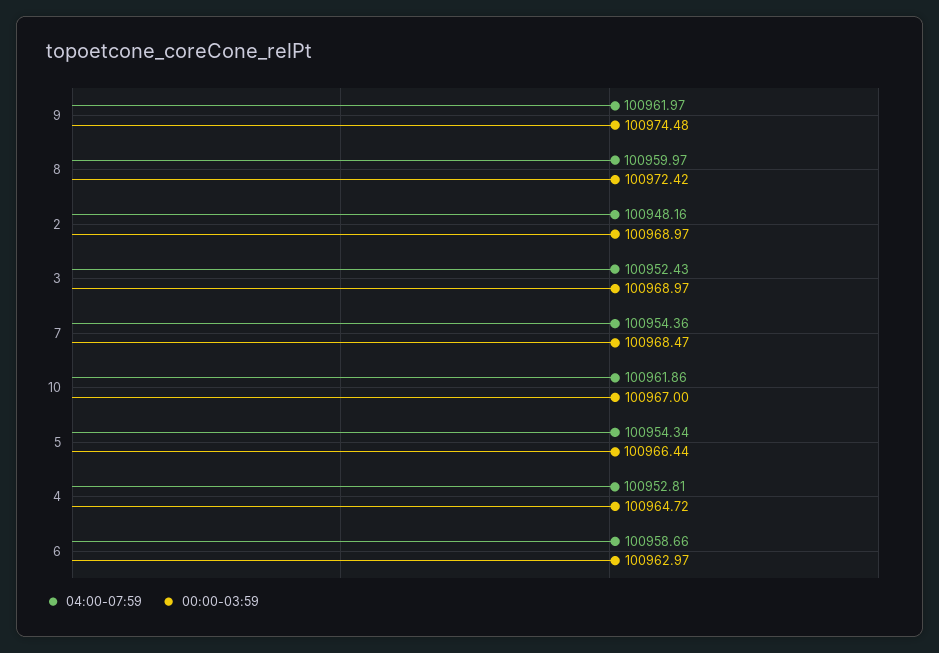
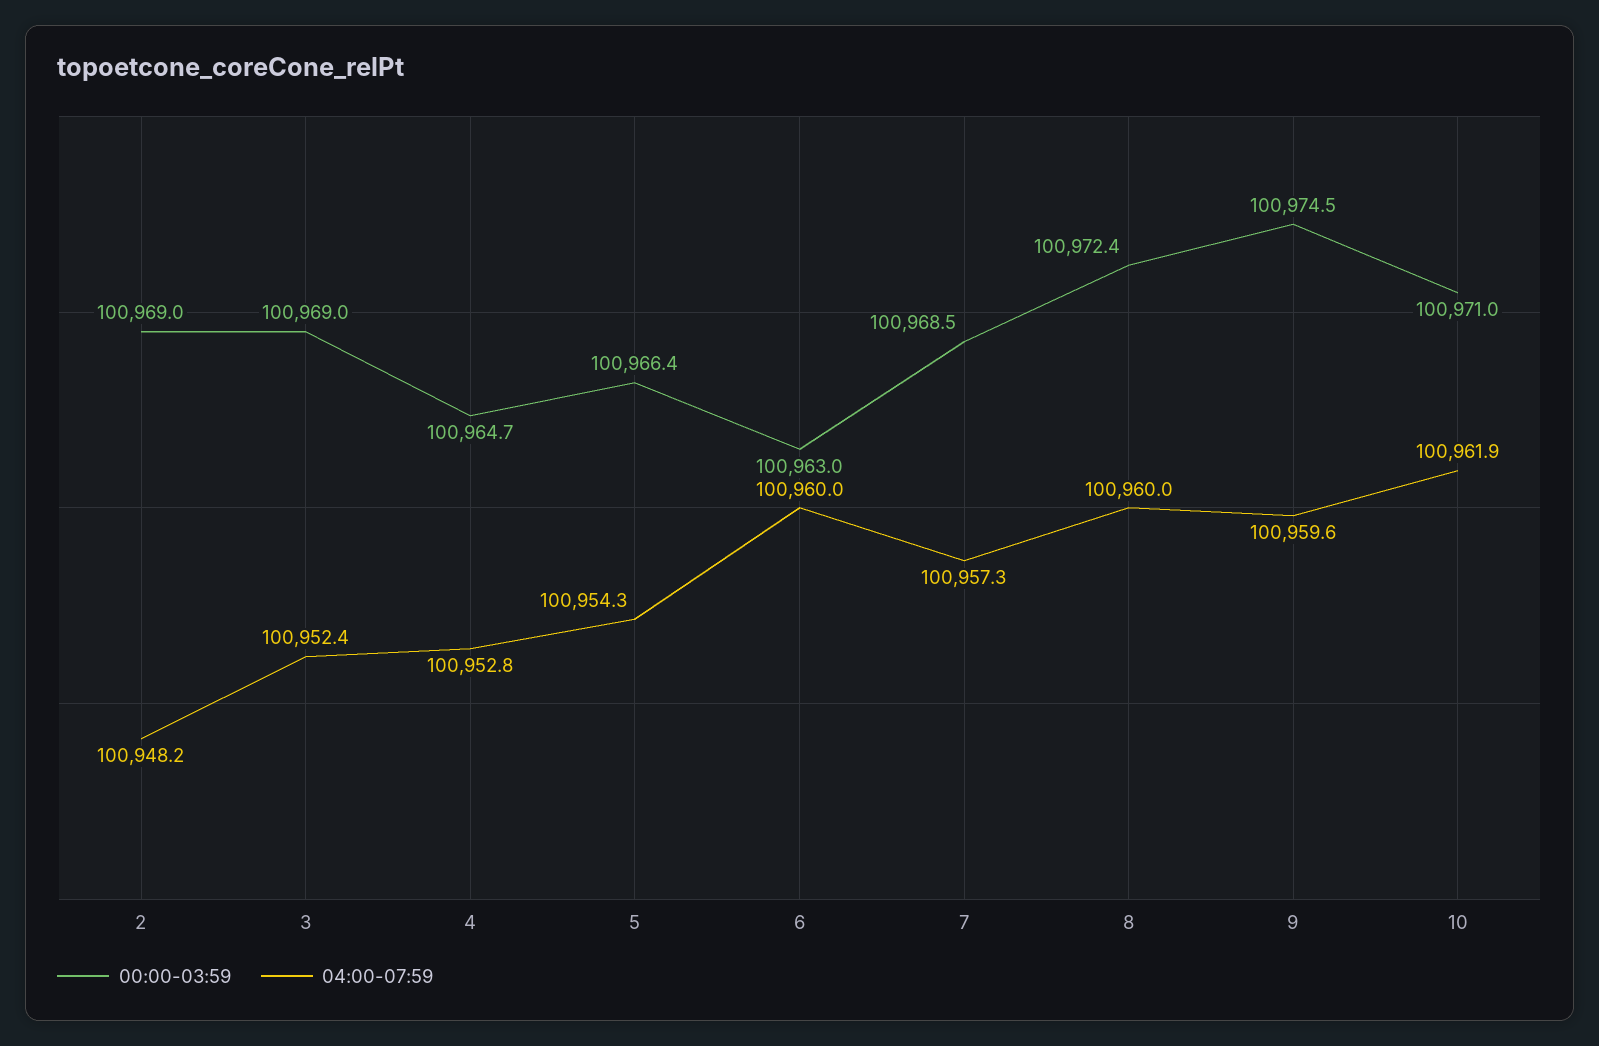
  {
    "04:00-07:59": {
-     "9": 100961.97,
+     "9": 100959.6,
      "8": 100959.97,
      "2": 100948.16,
      "3": 100952.43,
-     "7": 100954.36,
+     "7": 100957.3,
      "10": 100961.86,
      "5": 100954.34,
      "4": 100952.81,
-     "6": 100958.66
+     "6": 100960
    },
    "00:00-03:59": {
      "9": 100974.48,
      "8": 100972.42,
      "2": 100968.97,
      "3": 100968.97,
      "7": 100968.47,
-     "10": 100967,
+     "10": 100971,
      "5": 100966.44,
      "4": 100964.72,
      "6": 100962.97
    }
  }

